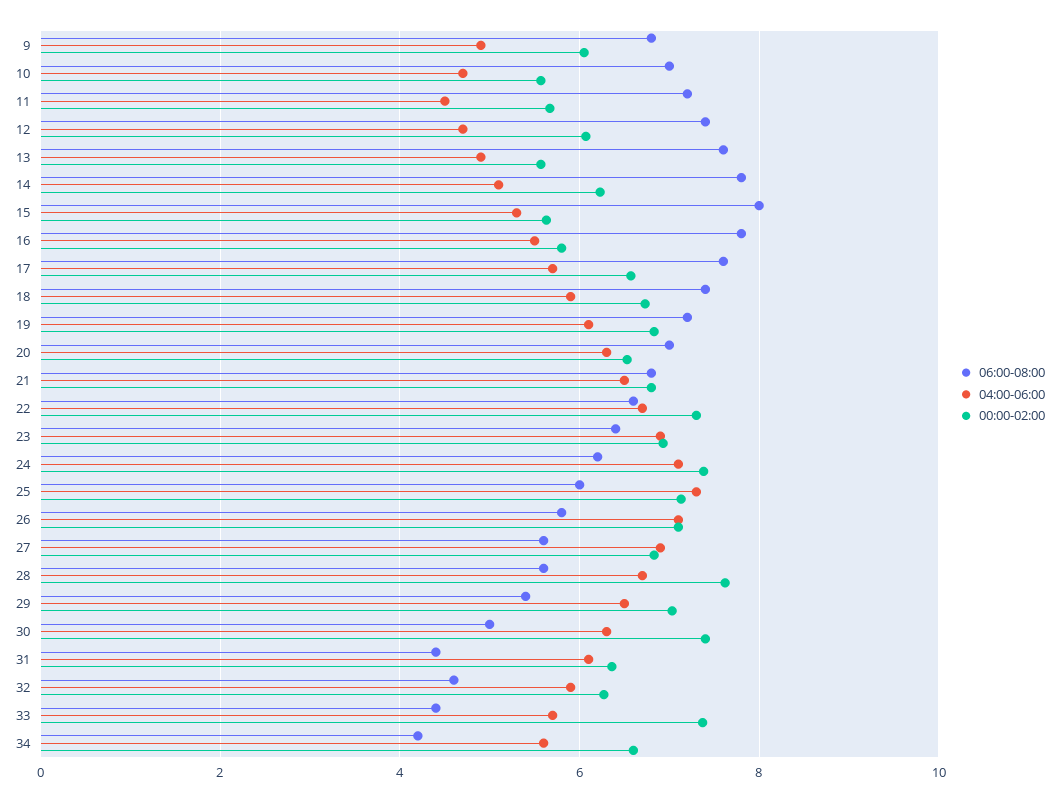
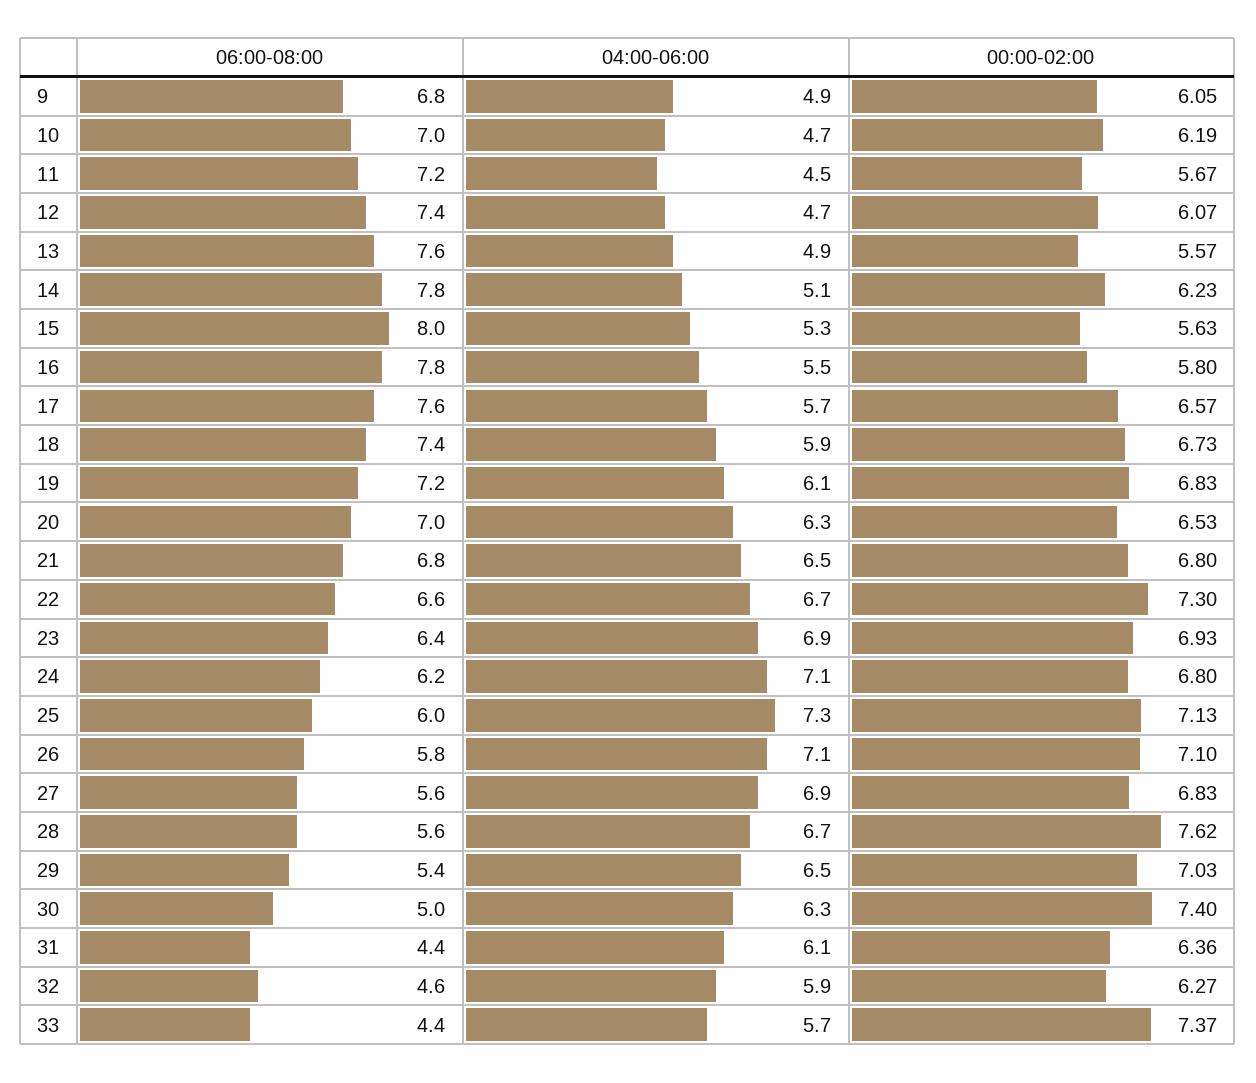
  {
    "06:00-08:00": {
      "9": 6.8,
      "10": 7,
      "11": 7.2,
      "12": 7.4,
      "13": 7.6,
      "14": 7.8,
      "15": 8,
      "16": 7.8,
      "17": 7.6,
      "18": 7.4,
      "19": 7.2,
      "20": 7,
      "21": 6.8,
      "22": 6.6,
      "23": 6.4,
      "24": 6.2,
      "25": 6,
      "26": 5.8,
      "27": 5.6,
      "28": 5.6,
      "29": 5.4,
      "30": 5,
      "31": 4.4,
      "32": 4.6,
-     "33": 4.4,
+     "33": 4.4
-     "34": 4.2
    },
    "04:00-06:00": {
      "9": 4.9,
      "10": 4.7,
      "11": 4.5,
      "12": 4.7,
      "13": 4.9,
      "14": 5.1,
      "15": 5.3,
      "16": 5.5,
      "17": 5.7,
      "18": 5.9,
      "19": 6.1,
      "20": 6.3,
      "21": 6.5,
      "22": 6.7,
      "23": 6.9,
      "24": 7.1,
      "25": 7.3,
      "26": 7.1,
      "27": 6.9,
      "28": 6.7,
      "29": 6.5,
      "30": 6.3,
      "31": 6.1,
      "32": 5.9,
-     "33": 5.7,
+     "33": 5.7
-     "34": 5.6
    },
    "00:00-02:00": {
      "9": 6.05,
-     "10": 5.6,
+     "10": 6.19,
      "11": 5.67,
      "12": 6.07,
      "13": 5.57,
      "14": 6.23,
      "15": 5.63,
      "16": 5.8,
      "17": 6.57,
      "18": 6.73,
      "19": 6.83,
      "20": 6.53,
      "21": 6.8,
      "22": 7.3,
      "23": 6.93,
-     "24": 7.4,
+     "24": 6.8,
      "25": 7.13,
      "26": 7.1,
      "27": 6.83,
      "28": 7.62,
      "29": 7.03,
      "30": 7.4,
      "31": 6.36,
      "32": 6.27,
-     "33": 7.37,
+     "33": 7.37
-     "34": 6.6
    }
  }

